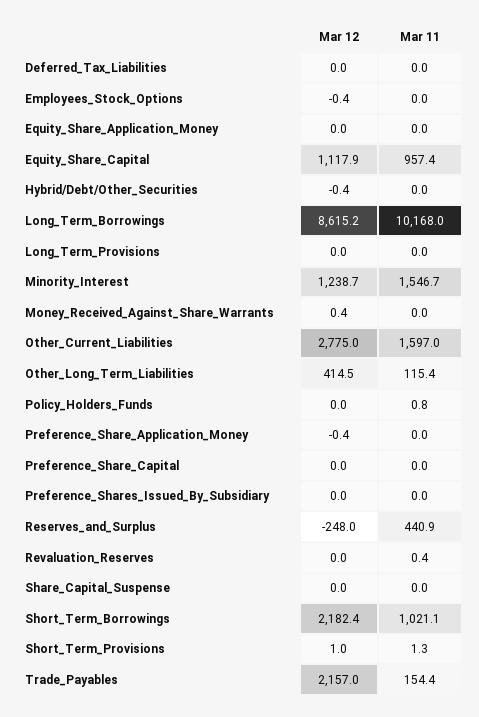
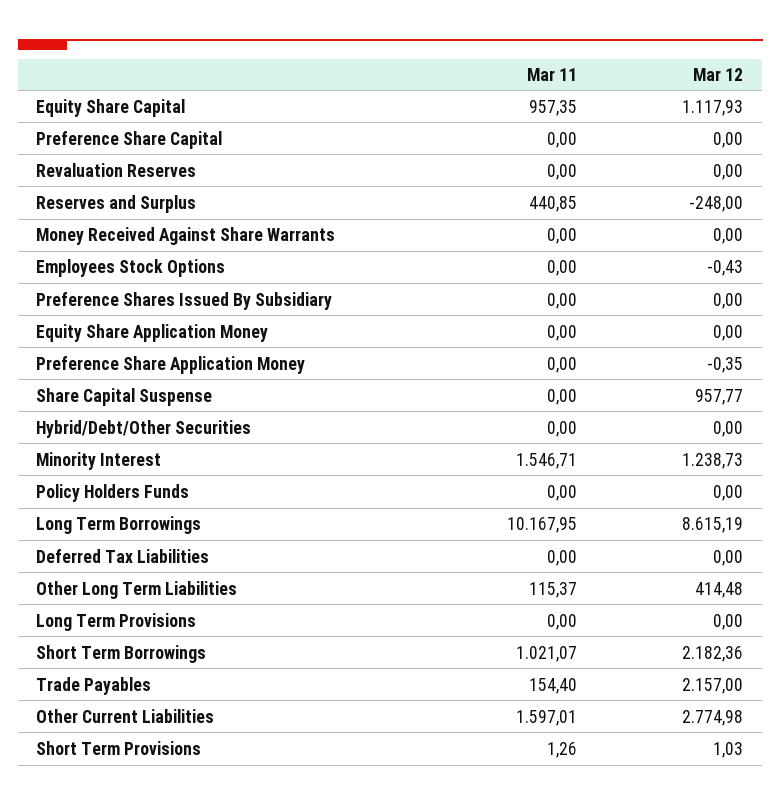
  {
    "Mar 12": {
      "Deferred_Tax_Liabilities": 0,
      "Employees_Stock_Options": -0.43,
      "Equity_Share_Application_Money": 0,
      "Equity_Share_Capital": 1117.93,
-     "Hybrid/Debt/Other_Securities": -0.4,
+     "Hybrid/Debt/Other_Securities": 0,
      "Long_Term_Borrowings": 8615.19,
      "Long_Term_Provisions": 0,
      "Minority_Interest": 1238.73,
-     "Money_Received_Against_Share_Warrants": 0.4,
+     "Money_Received_Against_Share_Warrants": 0,
      "Other_Current_Liabilities": 2774.98,
      "Other_Long_Term_Liabilities": 414.48,
      "Policy_Holders_Funds": 0,
      "Preference_Share_Application_Money": -0.35,
      "Preference_Share_Capital": 0,
      "Preference_Shares_Issued_By_Subsidiary": 0,
      "Reserves_and_Surplus": -248,
      "Revaluation_Reserves": 0,
-     "Share_Capital_Suspense": 0,
+     "Share_Capital_Suspense": 957.77,
      "Short_Term_Borrowings": 2182.36,
      "Short_Term_Provisions": 1.03,
      "Trade_Payables": 2157
    },
    "Mar 11": {
      "Deferred_Tax_Liabilities": 0,
      "Employees_Stock_Options": 0,
      "Equity_Share_Application_Money": 0,
      "Equity_Share_Capital": 957.35,
      "Hybrid/Debt/Other_Securities": 0,
      "Long_Term_Borrowings": 10167.95,
      "Long_Term_Provisions": 0,
      "Minority_Interest": 1546.71,
      "Money_Received_Against_Share_Warrants": 0,
      "Other_Current_Liabilities": 1597.01,
      "Other_Long_Term_Liabilities": 115.37,
-     "Policy_Holders_Funds": 0.8,
+     "Policy_Holders_Funds": 0,
      "Preference_Share_Application_Money": 0,
      "Preference_Share_Capital": 0,
      "Preference_Shares_Issued_By_Subsidiary": 0,
      "Reserves_and_Surplus": 440.85,
-     "Revaluation_Reserves": 0.4,
+     "Revaluation_Reserves": 0,
      "Share_Capital_Suspense": 0,
      "Short_Term_Borrowings": 1021.07,
      "Short_Term_Provisions": 1.26,
      "Trade_Payables": 154.4
    }
  }

